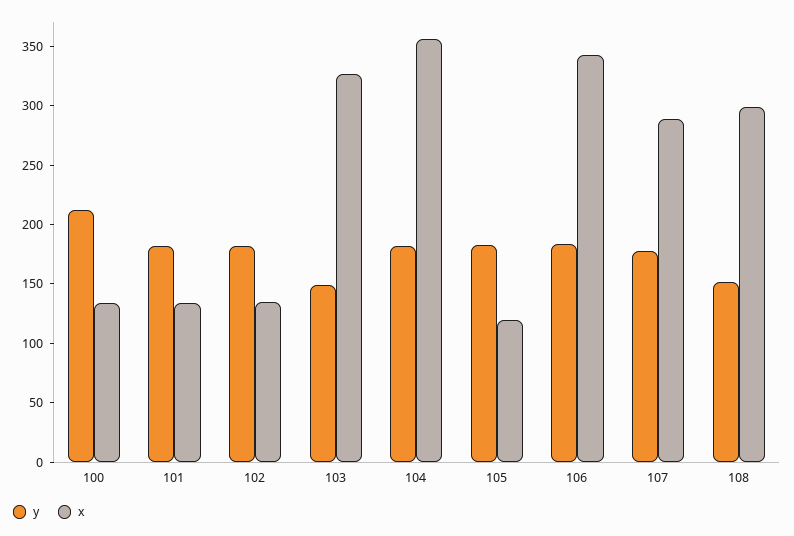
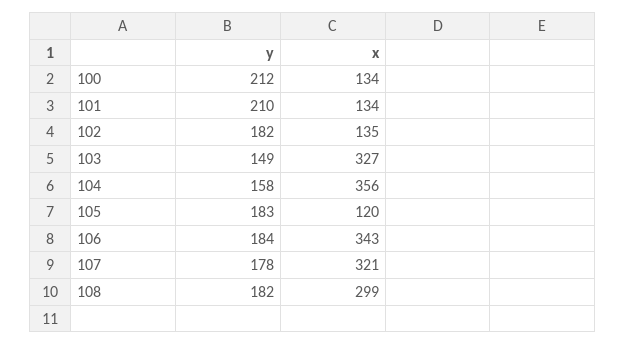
  {
    "y": {
      "100": 212,
-     "101": 180,
+     "101": 210,
      "102": 182,
      "103": 149,
-     "104": 180,
+     "104": 158,
      "105": 183,
      "106": 184,
      "107": 178,
-     "108": 150
+     "108": 182
    },
    "x": {
      "100": 134,
      "101": 134,
      "102": 135,
      "103": 327,
      "104": 356,
      "105": 120,
      "106": 343,
-     "107": 290,
+     "107": 321,
      "108": 299
    }
  }

